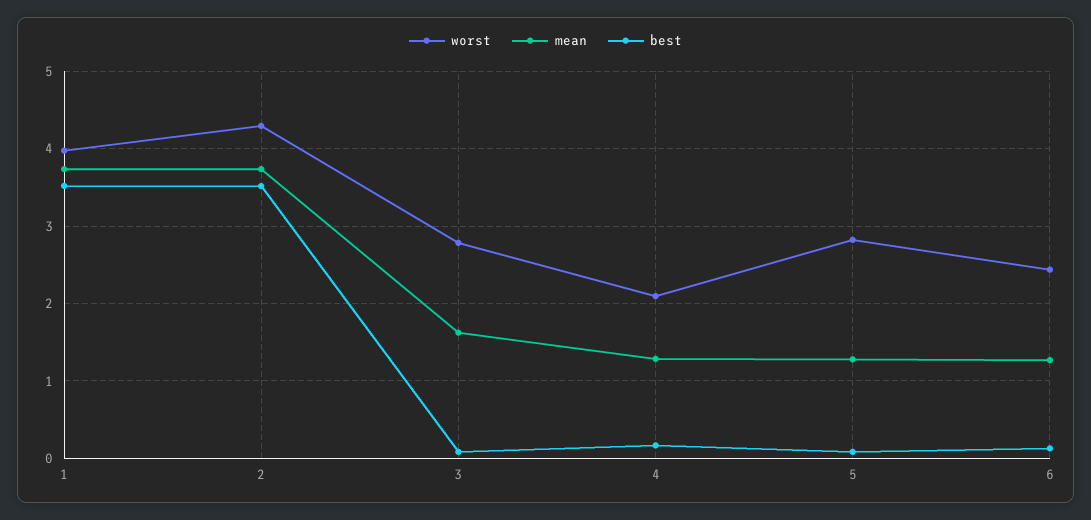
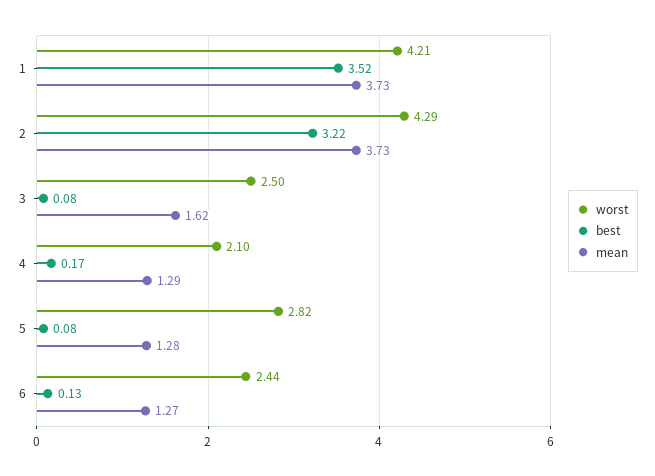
  {
    "worst": {
-     "1": 4,
+     "1": 4.21,
      "2": 4.29,
-     "3": 2.8,
+     "3": 2.5,
      "4": 2.1,
      "5": 2.82,
      "6": 2.44
    },
    "mean": {
      "1": 3.73,
      "2": 3.73,
      "3": 1.62,
      "4": 1.29,
      "5": 1.28,
      "6": 1.27
    },
    "best": {
      "1": 3.52,
-     "2": 3.5,
+     "2": 3.22,
      "3": 0.08,
      "4": 0.17,
      "5": 0.08,
      "6": 0.13
    }
  }

